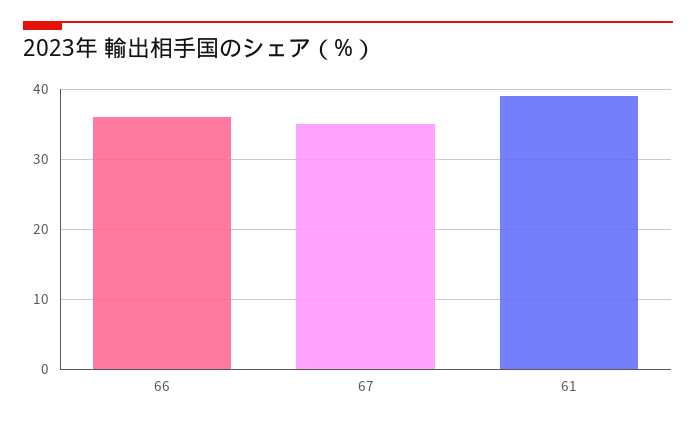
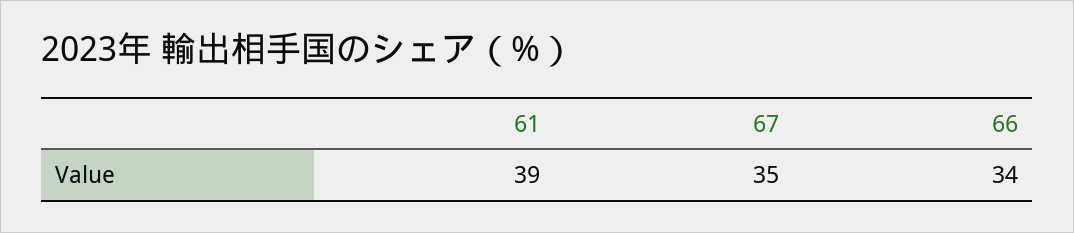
  {
-   "66": 36,
+   "66": 34,
    "67": 35,
    "61": 39
  }

